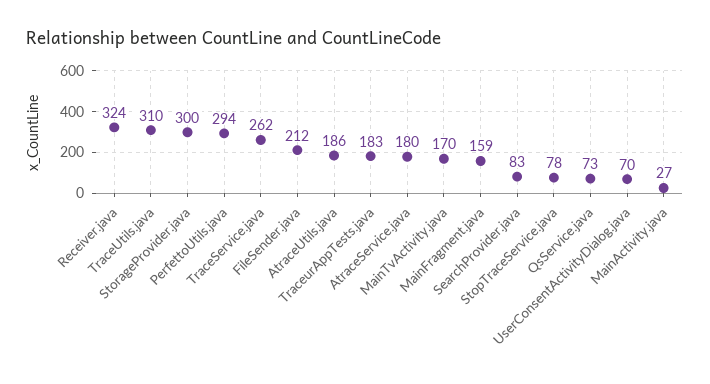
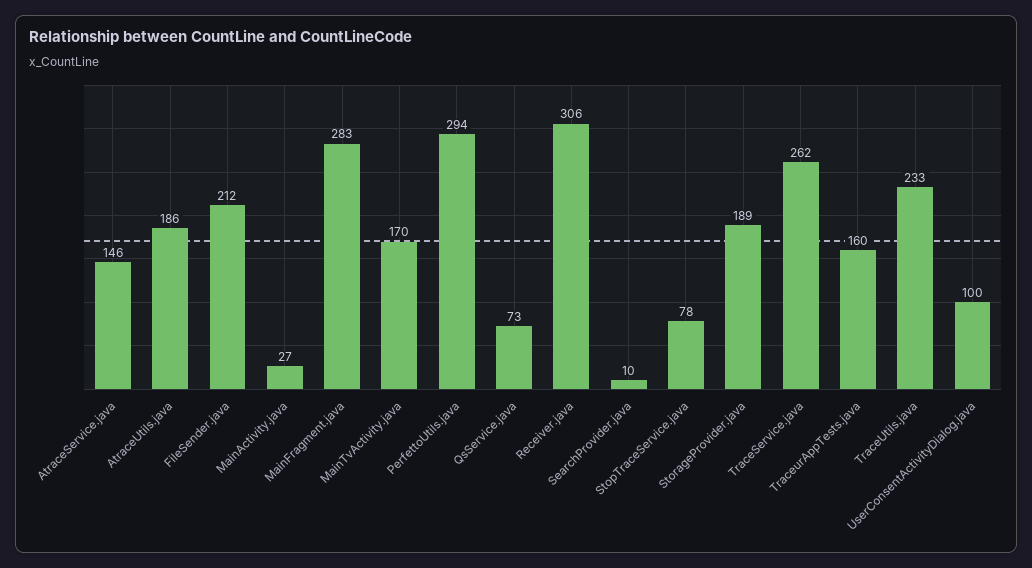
  {
-   "Receiver.java": 324,
+   "Receiver.java": 306,
-   "TraceUtils.java": 310,
+   "TraceUtils.java": 233,
-   "StorageProvider.java": 300,
+   "StorageProvider.java": 189,
    "PerfettoUtils.java": 294,
    "TraceService.java": 262,
    "FileSender.java": 212,
    "AtraceUtils.java": 186,
-   "TraceurAppTests.java": 183,
+   "TraceurAppTests.java": 160,
-   "AtraceService.java": 180,
+   "AtraceService.java": 146,
    "MainTvActivity.java": 170,
-   "MainFragment.java": 159,
+   "MainFragment.java": 283,
-   "SearchProvider.java": 83,
+   "SearchProvider.java": 10,
    "StopTraceService.java": 78,
    "QsService.java": 73,
-   "UserConsentActivityDialog.java": 70,
+   "UserConsentActivityDialog.java": 100,
    "MainActivity.java": 27
  }

